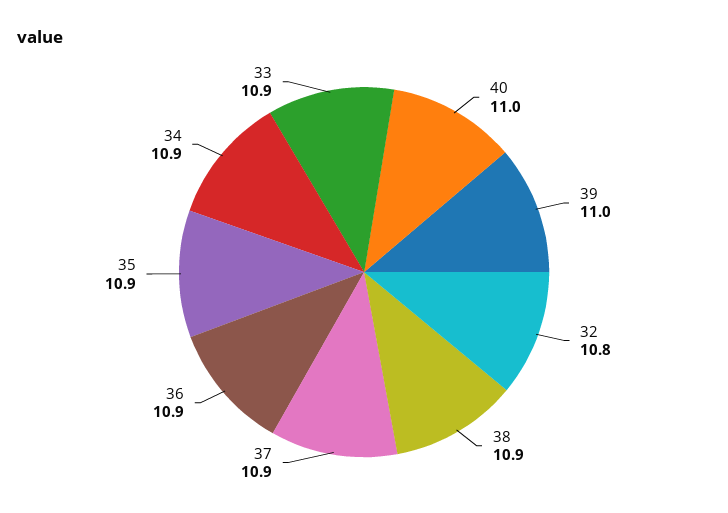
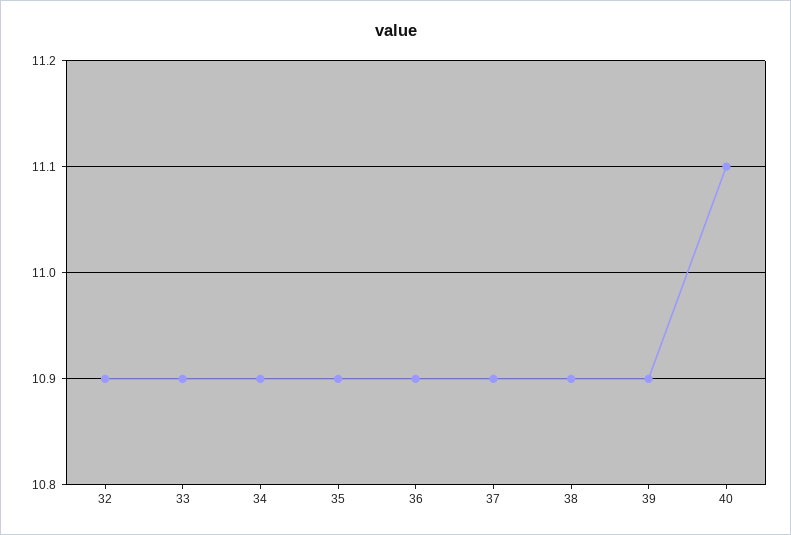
  {
-   "40": 11,
+   "40": 11.1,
-   "39": 11,
+   "39": 10.9,
-   "32": 10.8,
+   "32": 10.9,
    "38": 10.9,
    "37": 10.9,
    "36": 10.9,
    "35": 10.9,
    "34": 10.9,
    "33": 10.9
  }

